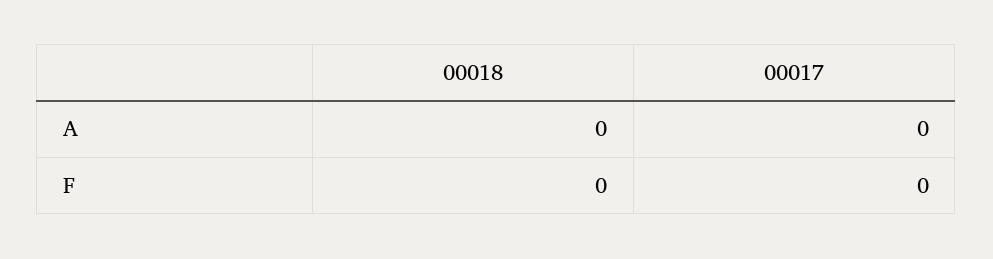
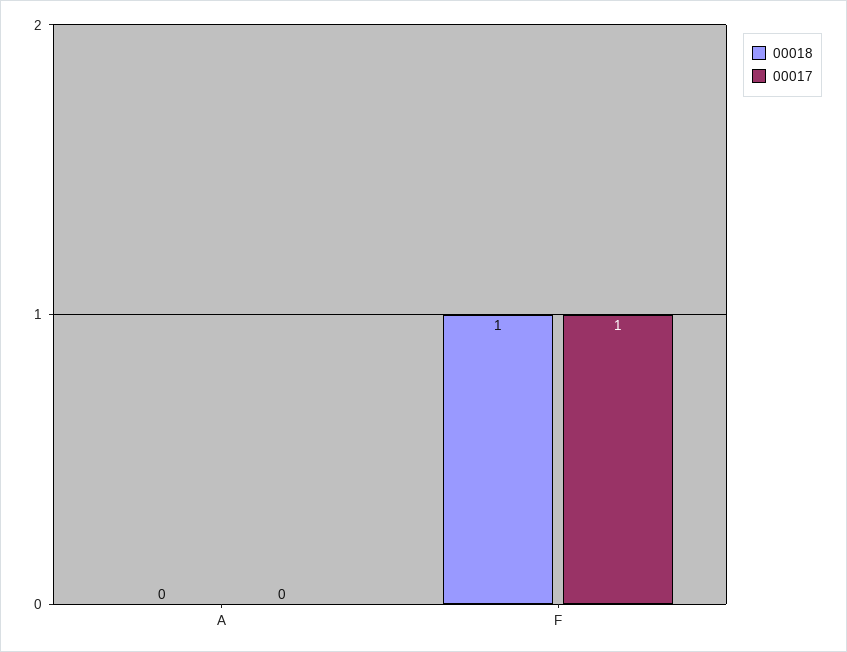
  {
    "00018": {
      "A": 0,
-     "F": 0
+     "F": 1
    },
    "00017": {
      "A": 0,
-     "F": 0
+     "F": 1
    }
  }

